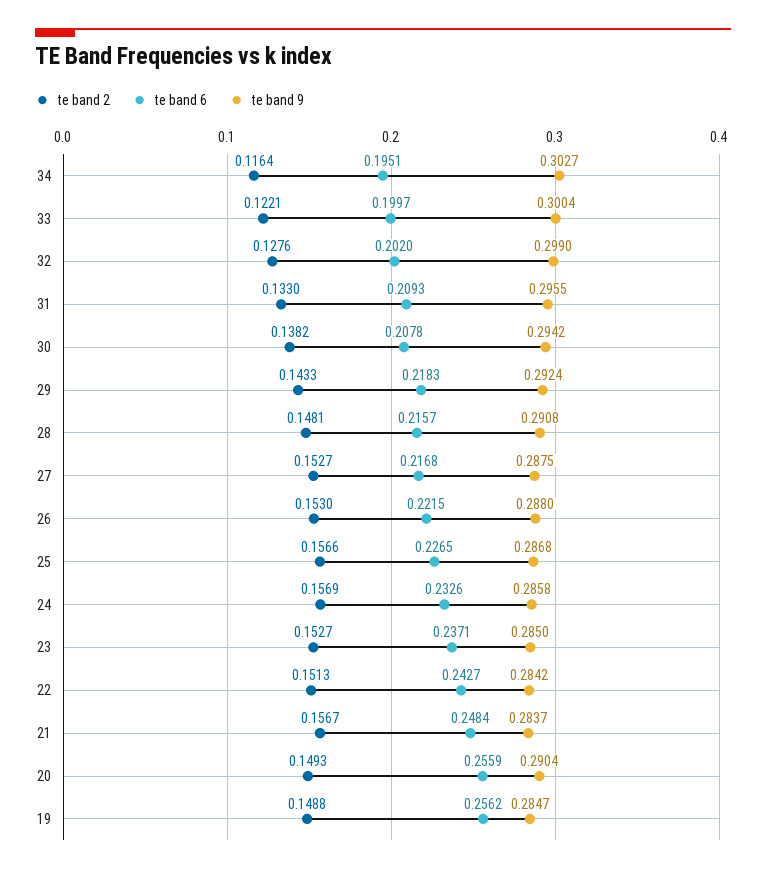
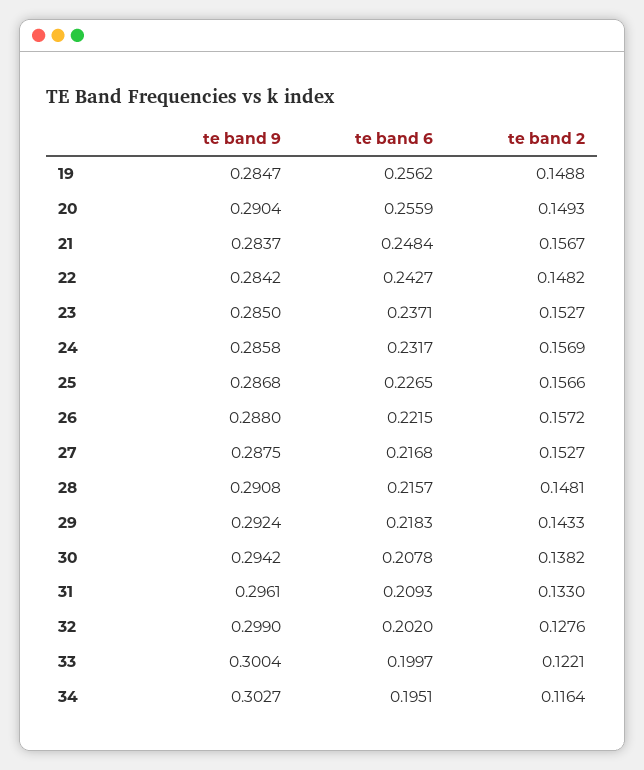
  {
    "te band 2": {
      "34": 0.1164,
      "33": 0.1221,
      "32": 0.1276,
      "31": 0.133,
      "30": 0.1382,
      "29": 0.1433,
      "28": 0.1481,
      "27": 0.1527,
-     "26": 0.153,
+     "26": 0.1572,
      "25": 0.1566,
      "24": 0.1569,
      "23": 0.1527,
-     "22": 0.1513,
+     "22": 0.1482,
      "21": 0.1567,
      "20": 0.1493,
      "19": 0.1488
    },
    "te band 6": {
      "34": 0.1951,
      "33": 0.1997,
      "32": 0.202,
      "31": 0.2093,
      "30": 0.2078,
      "29": 0.2183,
      "28": 0.2157,
      "27": 0.2168,
      "26": 0.2215,
      "25": 0.2265,
-     "24": 0.2326,
+     "24": 0.2317,
      "23": 0.2371,
      "22": 0.2427,
      "21": 0.2484,
      "20": 0.2559,
      "19": 0.2562
    },
    "te band 9": {
      "34": 0.3027,
      "33": 0.3004,
      "32": 0.299,
-     "31": 0.2955,
+     "31": 0.2961,
      "30": 0.2942,
      "29": 0.2924,
      "28": 0.2908,
      "27": 0.2875,
      "26": 0.288,
      "25": 0.2868,
      "24": 0.2858,
      "23": 0.285,
      "22": 0.2842,
      "21": 0.2837,
      "20": 0.2904,
      "19": 0.2847
    }
  }

